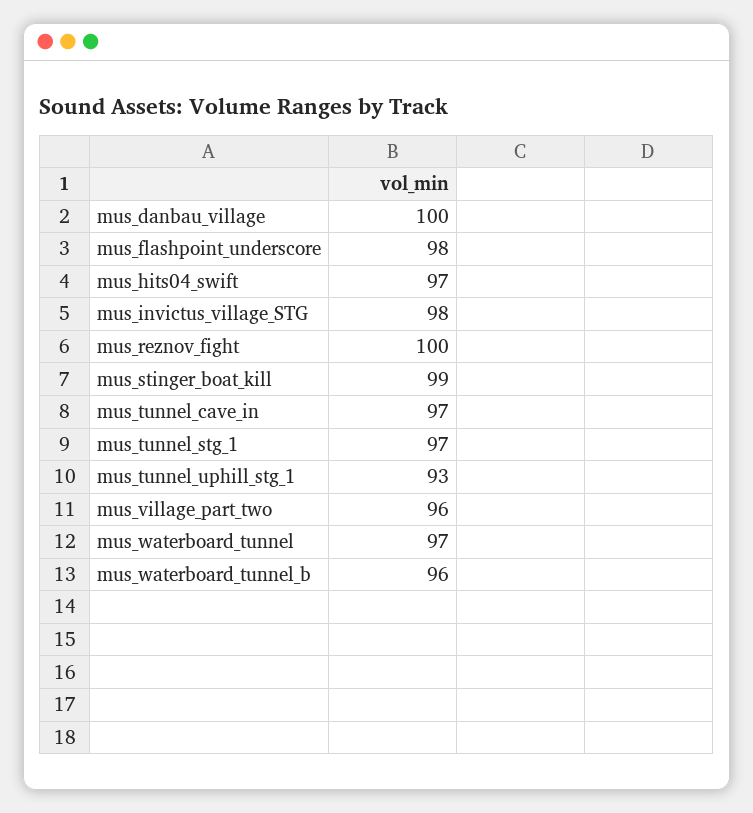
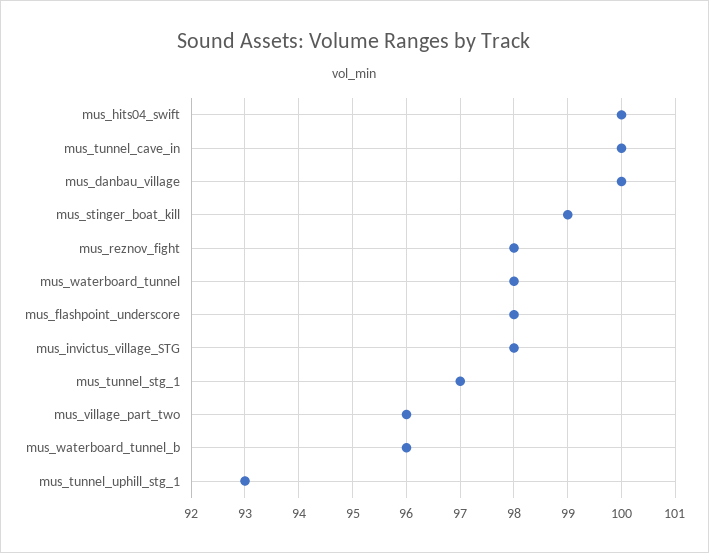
  {
    "mus_danbau_village": 100,
    "mus_flashpoint_underscore": 98,
-   "mus_hits04_swift": 97,
+   "mus_hits04_swift": 100,
    "mus_invictus_village_STG": 98,
-   "mus_reznov_fight": 100,
+   "mus_reznov_fight": 98,
    "mus_stinger_boat_kill": 99,
-   "mus_tunnel_cave_in": 97,
+   "mus_tunnel_cave_in": 100,
    "mus_tunnel_stg_1": 97,
    "mus_tunnel_uphill_stg_1": 93,
    "mus_village_part_two": 96,
-   "mus_waterboard_tunnel": 97,
+   "mus_waterboard_tunnel": 98,
    "mus_waterboard_tunnel_b": 96
  }

